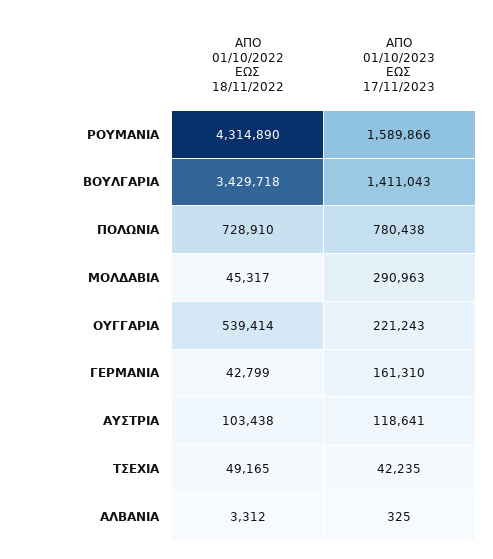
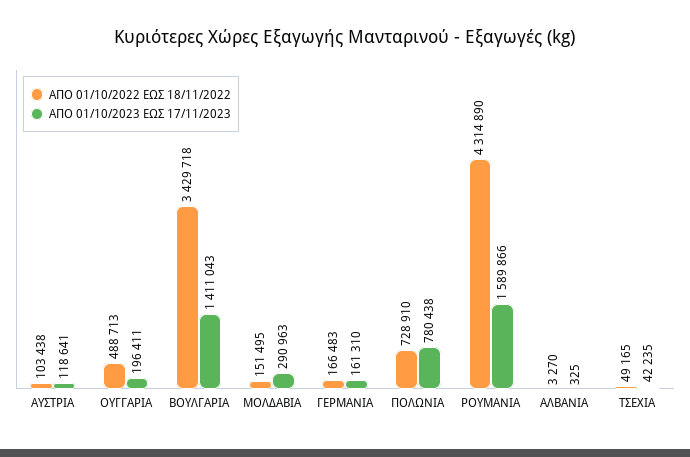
  {
    "ΑΠΟ 01/10/2022 ΕΩΣ 18/11/2022": {
      "ΡΟΥΜΑΝΙΑ": 4314890,
      "ΒΟΥΛΓΑΡΙΑ": 3429718,
      "ΠΟΛΩΝΙΑ": 728910,
-     "ΜΟΛΔΑΒΙΑ": 45317,
+     "ΜΟΛΔΑΒΙΑ": 151495,
-     "ΟΥΓΓΑΡΙΑ": 539414,
+     "ΟΥΓΓΑΡΙΑ": 488713,
-     "ΓΕΡΜΑΝΙΑ": 42799,
+     "ΓΕΡΜΑΝΙΑ": 166483,
      "ΑΥΣΤΡΙΑ": 103438,
      "ΤΣΕΧΙΑ": 49165,
-     "ΑΛΒΑΝΙΑ": 3312
+     "ΑΛΒΑΝΙΑ": 3270
    },
    "ΑΠΟ 01/10/2023 ΕΩΣ 17/11/2023": {
      "ΡΟΥΜΑΝΙΑ": 1589866,
      "ΒΟΥΛΓΑΡΙΑ": 1411043,
      "ΠΟΛΩΝΙΑ": 780438,
      "ΜΟΛΔΑΒΙΑ": 290963,
-     "ΟΥΓΓΑΡΙΑ": 221243,
+     "ΟΥΓΓΑΡΙΑ": 196411,
      "ΓΕΡΜΑΝΙΑ": 161310,
      "ΑΥΣΤΡΙΑ": 118641,
      "ΤΣΕΧΙΑ": 42235,
      "ΑΛΒΑΝΙΑ": 325
    }
  }

